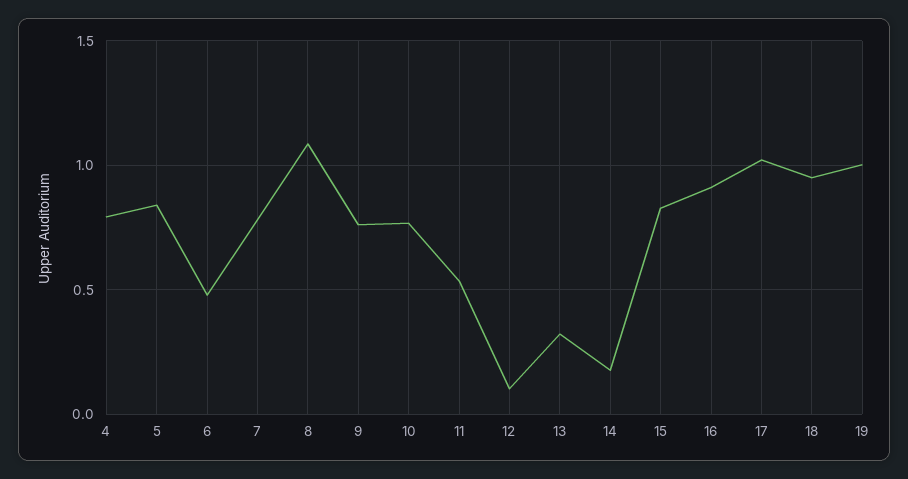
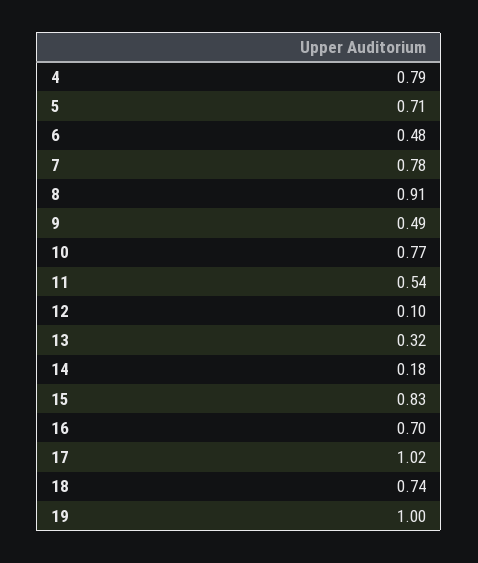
  {
    "4": 0.79,
-   "5": 0.85,
+   "5": 0.71,
    "6": 0.48,
    "7": 0.78,
-   "8": 1.1,
+   "8": 0.91,
-   "9": 0.75,
+   "9": 0.49,
    "10": 0.77,
    "11": 0.54,
    "12": 0.1,
    "13": 0.32,
    "14": 0.18,
    "15": 0.83,
-   "16": 0.9,
+   "16": 0.7,
    "17": 1.02,
-   "18": 0.95,
+   "18": 0.74,
    "19": 1
  }

